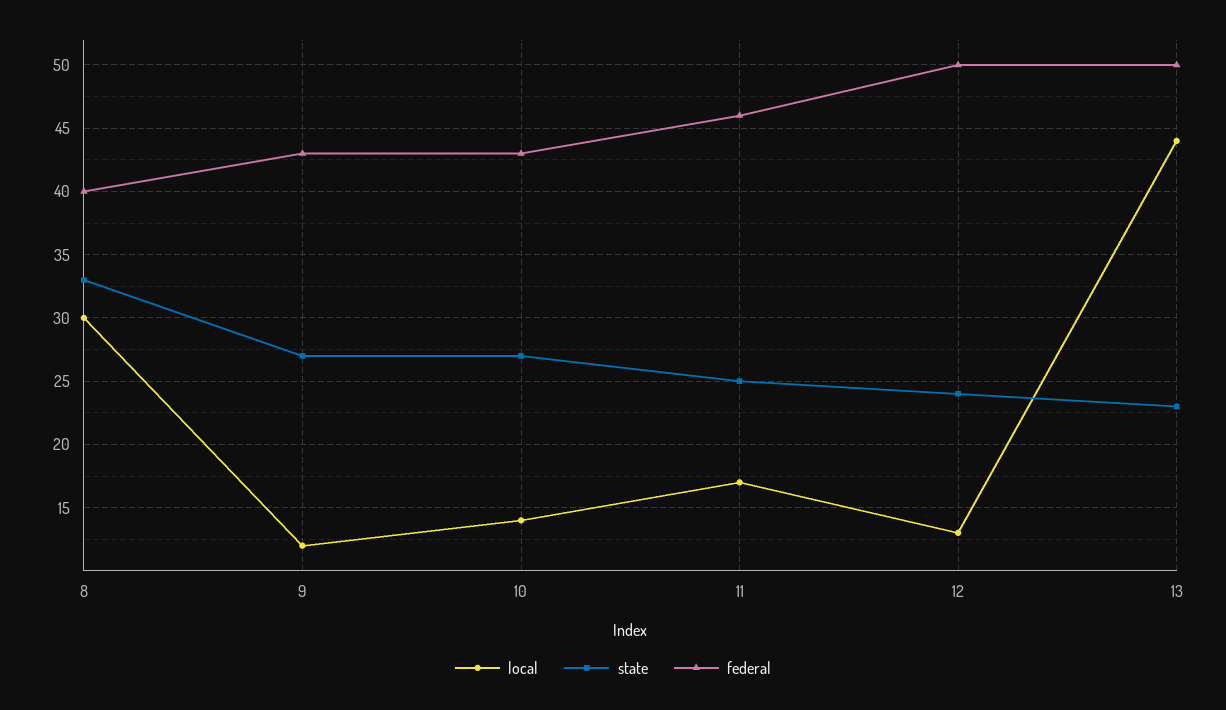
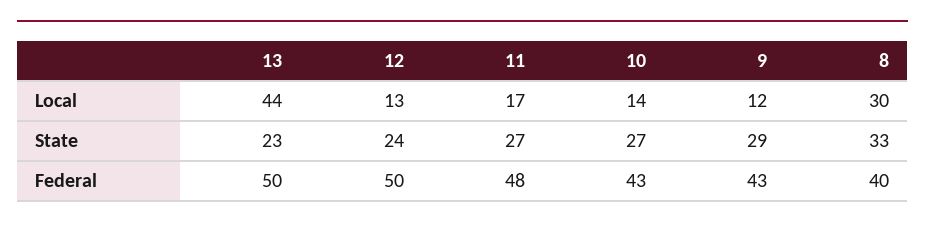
  {
    "local": {
      "8": 30,
      "9": 12,
      "10": 14,
      "11": 17,
      "12": 13,
      "13": 44
    },
    "state": {
      "8": 33,
-     "9": 27,
+     "9": 29,
      "10": 27,
-     "11": 25,
+     "11": 27,
      "12": 24,
      "13": 23
    },
    "federal": {
      "8": 40,
      "9": 43,
      "10": 43,
-     "11": 46,
+     "11": 48,
      "12": 50,
      "13": 50
    }
  }

